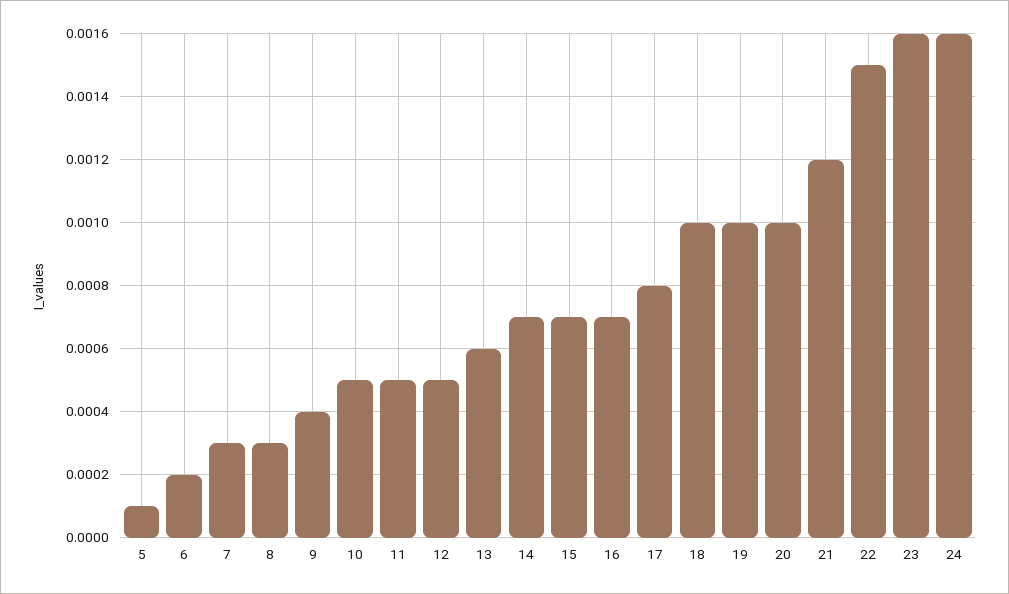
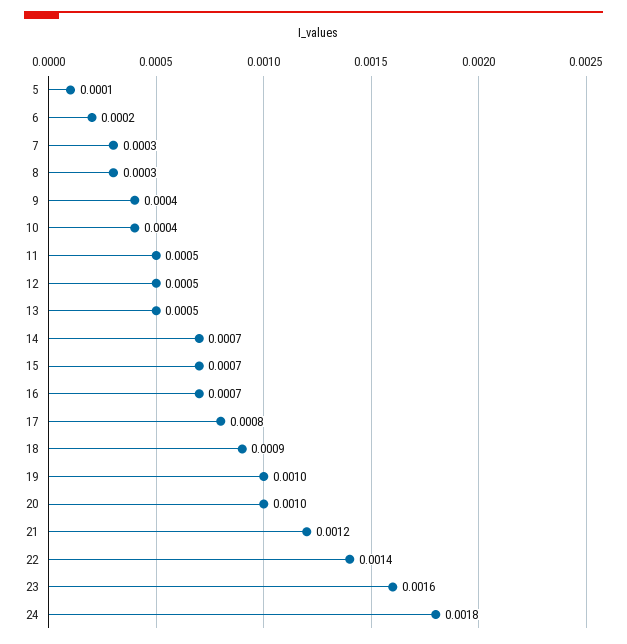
  {
    "5": 0.0001,
    "6": 0.0002,
    "7": 0.0003,
    "8": 0.0003,
    "9": 0.0004,
-   "10": 0.0005,
+   "10": 0.0004,
    "11": 0.0005,
    "12": 0.0005,
-   "13": 0.0006,
+   "13": 0.0005,
    "14": 0.0007,
    "15": 0.0007,
    "16": 0.0007,
    "17": 0.0008,
-   "18": 0.001,
+   "18": 0.0009,
    "19": 0.001,
    "20": 0.001,
    "21": 0.0012,
-   "22": 0.0015,
+   "22": 0.0014,
    "23": 0.0016,
-   "24": 0.0016
+   "24": 0.0018
  }

